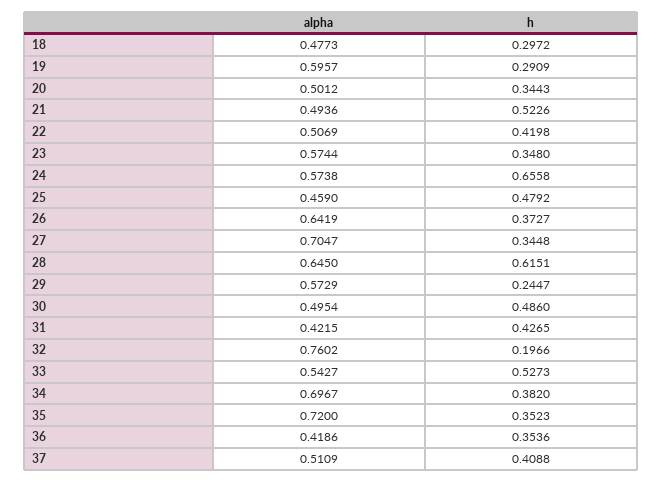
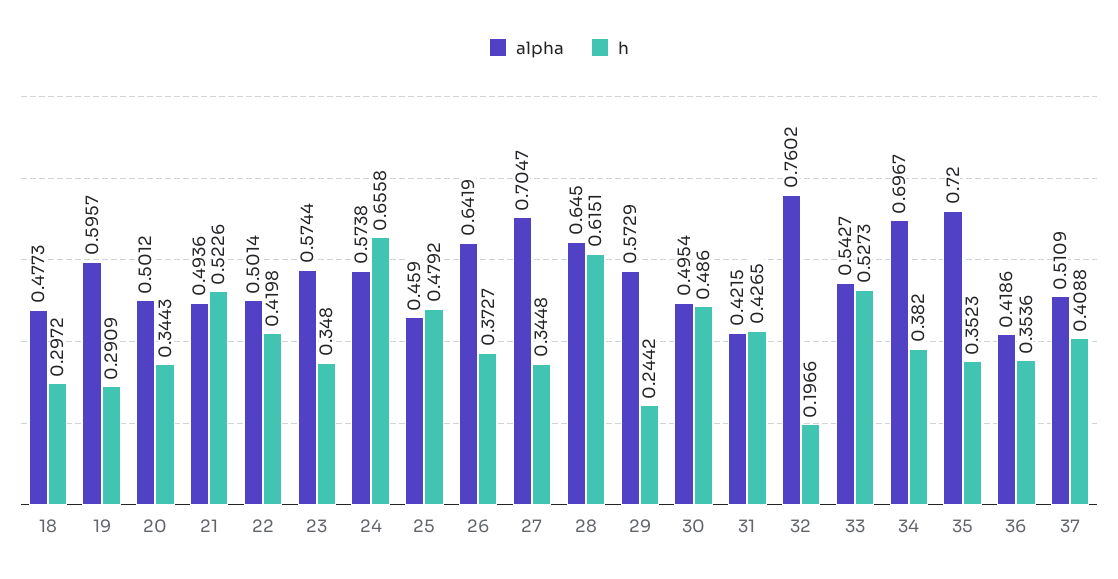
  {
    "alpha": {
      "18": 0.4773,
      "19": 0.5957,
      "20": 0.5012,
      "21": 0.4936,
-     "22": 0.5069,
+     "22": 0.5014,
      "23": 0.5744,
      "24": 0.5738,
      "25": 0.459,
      "26": 0.6419,
      "27": 0.7047,
      "28": 0.645,
      "29": 0.5729,
      "30": 0.4954,
      "31": 0.4215,
      "32": 0.7602,
      "33": 0.5427,
      "34": 0.6967,
      "35": 0.72,
      "36": 0.4186,
      "37": 0.5109
    },
    "h": {
      "18": 0.2972,
      "19": 0.2909,
      "20": 0.3443,
      "21": 0.5226,
      "22": 0.4198,
      "23": 0.348,
      "24": 0.6558,
      "25": 0.4792,
      "26": 0.3727,
      "27": 0.3448,
      "28": 0.6151,
-     "29": 0.2447,
+     "29": 0.2442,
      "30": 0.486,
      "31": 0.4265,
      "32": 0.1966,
      "33": 0.5273,
      "34": 0.382,
      "35": 0.3523,
      "36": 0.3536,
      "37": 0.4088
    }
  }

